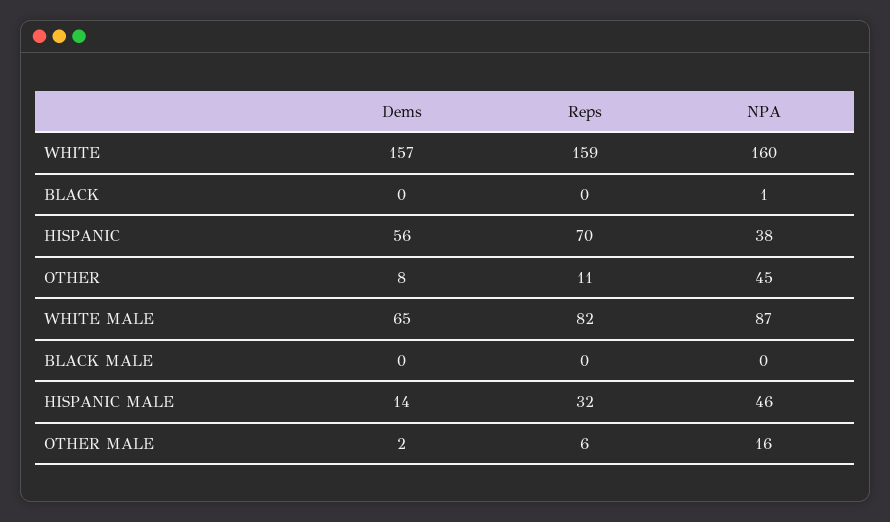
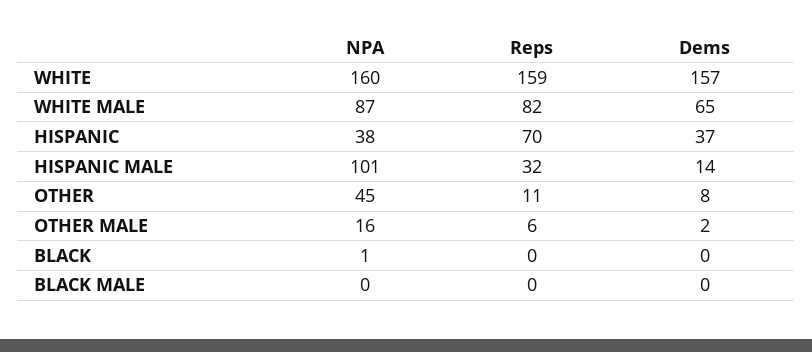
  {
    "Dems": {
      "WHITE": 157,
      "BLACK": 0,
-     "HISPANIC": 56,
+     "HISPANIC": 37,
      "OTHER": 8,
      "WHITE MALE": 65,
      "BLACK MALE": 0,
      "HISPANIC MALE": 14,
      "OTHER MALE": 2
    },
    "Reps": {
      "WHITE": 159,
      "BLACK": 0,
      "HISPANIC": 70,
      "OTHER": 11,
      "WHITE MALE": 82,
      "BLACK MALE": 0,
      "HISPANIC MALE": 32,
      "OTHER MALE": 6
    },
    "NPA": {
      "WHITE": 160,
      "BLACK": 1,
      "HISPANIC": 38,
      "OTHER": 45,
      "WHITE MALE": 87,
      "BLACK MALE": 0,
-     "HISPANIC MALE": 46,
+     "HISPANIC MALE": 101,
      "OTHER MALE": 16
    }
  }

